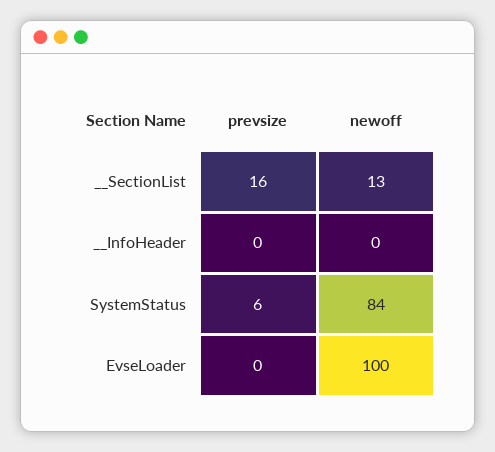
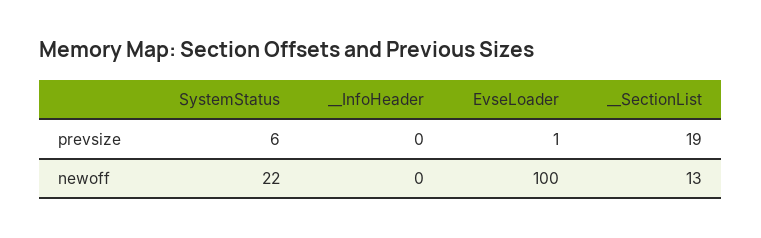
  {
    "prevsize": {
-     "__SectionList": 16,
+     "__SectionList": 19,
      "__InfoHeader": 0,
      "SystemStatus": 6,
-     "EvseLoader": 0
+     "EvseLoader": 1
    },
    "newoff": {
      "__SectionList": 13,
      "__InfoHeader": 0,
-     "SystemStatus": 84,
+     "SystemStatus": 22,
      "EvseLoader": 100
    }
  }

